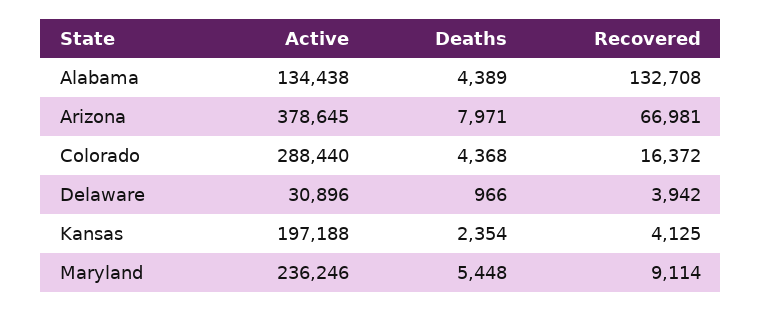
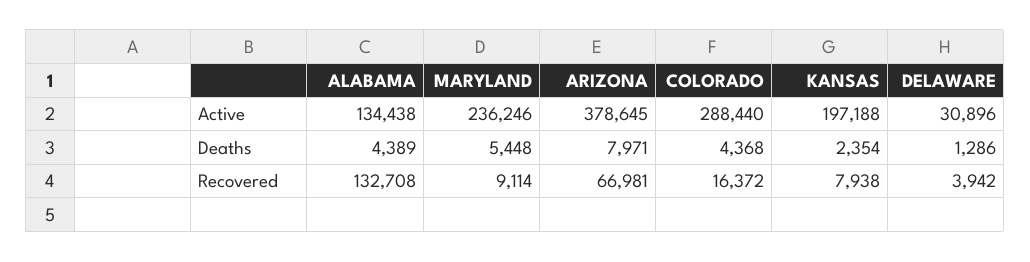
  {
    "Active": {
      "Alabama": 134438,
      "Arizona": 378645,
      "Colorado": 288440,
      "Delaware": 30896,
      "Kansas": 197188,
      "Maryland": 236246
    },
    "Deaths": {
      "Alabama": 4389,
      "Arizona": 7971,
      "Colorado": 4368,
-     "Delaware": 966,
+     "Delaware": 1286,
      "Kansas": 2354,
      "Maryland": 5448
    },
    "Recovered": {
      "Alabama": 132708,
      "Arizona": 66981,
      "Colorado": 16372,
      "Delaware": 3942,
-     "Kansas": 4125,
+     "Kansas": 7938,
      "Maryland": 9114
    }
  }

